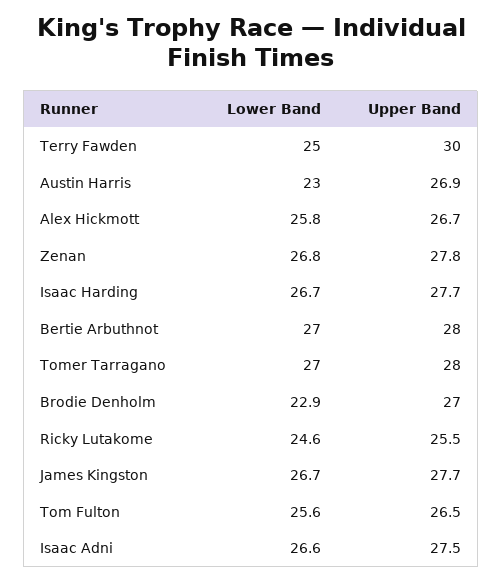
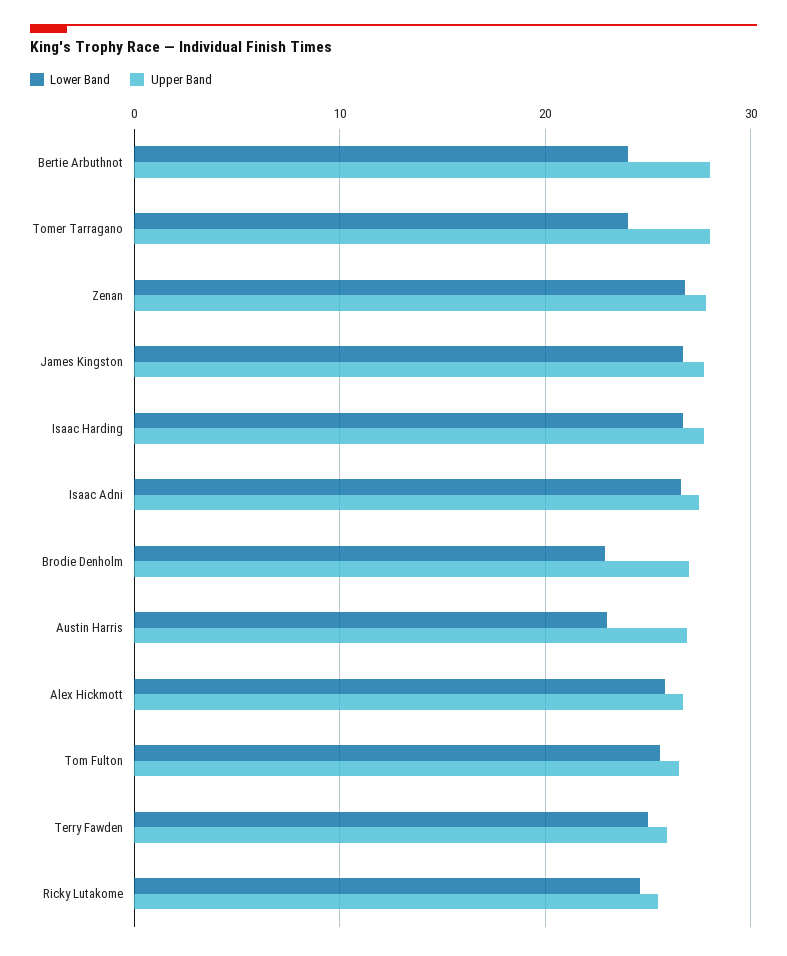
  {
    "Lower Band": {
      "Terry Fawden": 25,
      "Austin Harris": 23,
      "Alex Hickmott": 25.8,
      "Zenan": 26.8,
      "Isaac Harding": 26.7,
-     "Bertie Arbuthnot": 27,
+     "Bertie Arbuthnot": 24,
-     "Tomer Tarragano": 27,
+     "Tomer Tarragano": 24,
      "Brodie Denholm": 22.9,
      "Ricky Lutakome": 24.6,
      "James Kingston": 26.7,
      "Tom Fulton": 25.6,
      "Isaac Adni": 26.6
    },
    "Upper Band": {
-     "Terry Fawden": 30,
+     "Terry Fawden": 26,
      "Austin Harris": 26.9,
      "Alex Hickmott": 26.7,
      "Zenan": 27.8,
      "Isaac Harding": 27.7,
      "Bertie Arbuthnot": 28,
      "Tomer Tarragano": 28,
      "Brodie Denholm": 27,
      "Ricky Lutakome": 25.5,
      "James Kingston": 27.7,
      "Tom Fulton": 26.5,
      "Isaac Adni": 27.5
    }
  }

